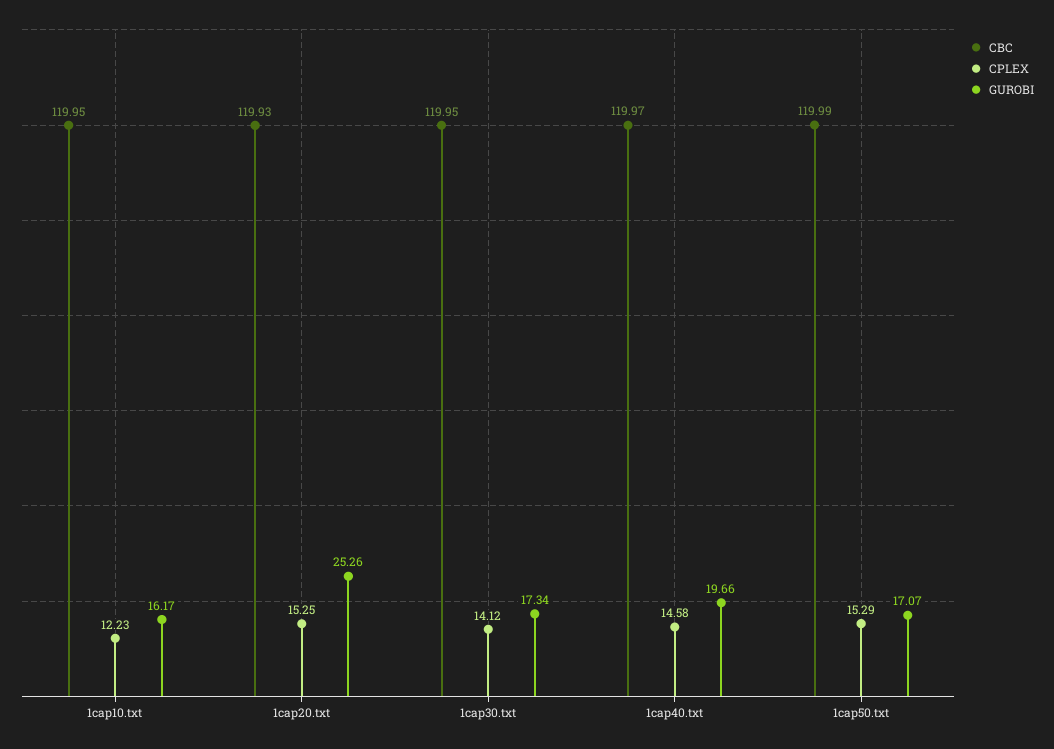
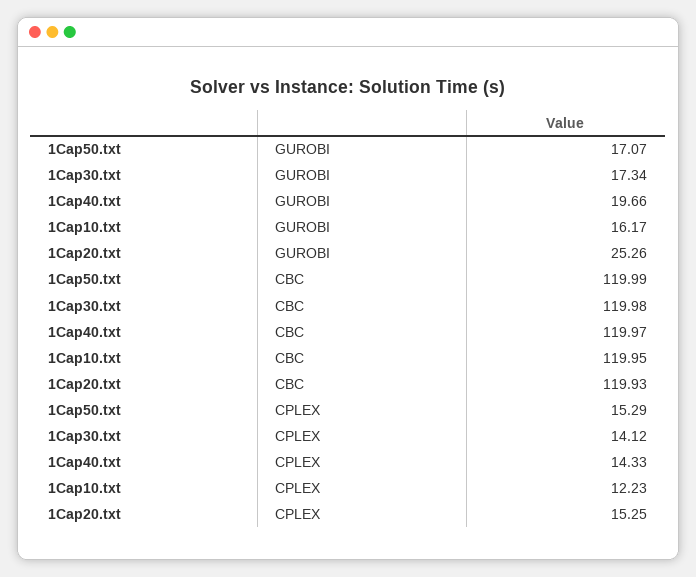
  {
    "CBC": {
      "1cap10.txt": 119.95,
      "1cap20.txt": 119.93,
-     "1cap30.txt": 119.95,
+     "1cap30.txt": 119.98,
      "1cap40.txt": 119.97,
      "1cap50.txt": 119.99
    },
    "CPLEX": {
      "1cap10.txt": 12.23,
      "1cap20.txt": 15.25,
      "1cap30.txt": 14.12,
-     "1cap40.txt": 14.58,
+     "1cap40.txt": 14.33,
      "1cap50.txt": 15.29
    },
    "GUROBI": {
      "1cap10.txt": 16.17,
      "1cap20.txt": 25.26,
      "1cap30.txt": 17.34,
      "1cap40.txt": 19.66,
      "1cap50.txt": 17.07
    }
  }

